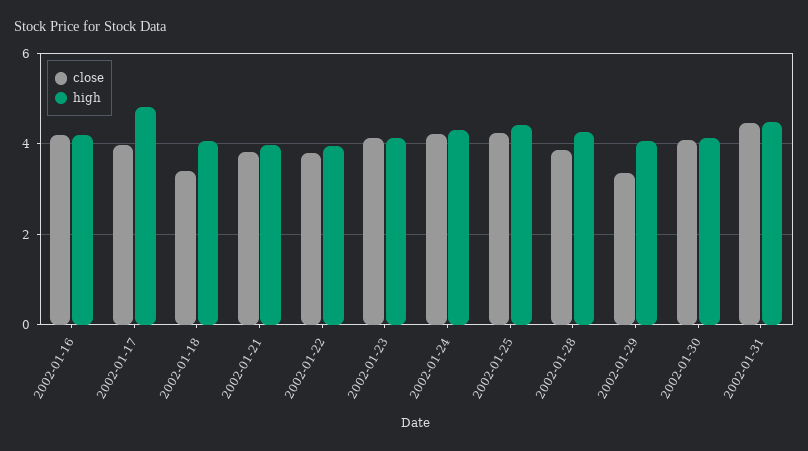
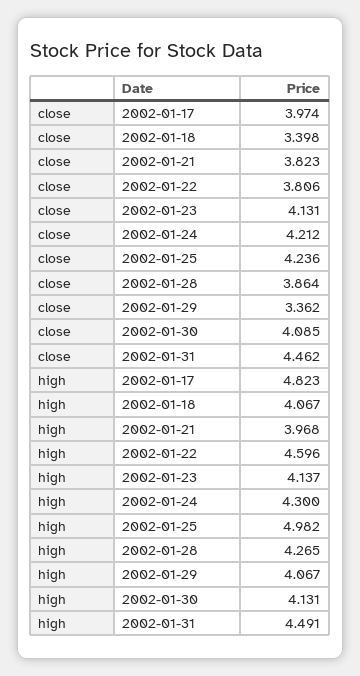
  {
    "close": {
-     "2002-01-16": 4.2,
      "2002-01-17": 3.974,
      "2002-01-18": 3.398,
      "2002-01-21": 3.823,
      "2002-01-22": 3.806,
      "2002-01-23": 4.131,
      "2002-01-24": 4.212,
      "2002-01-25": 4.236,
      "2002-01-28": 3.864,
      "2002-01-29": 3.362,
      "2002-01-30": 4.085,
      "2002-01-31": 4.462
    },
    "high": {
-     "2002-01-16": 4.2,
      "2002-01-17": 4.823,
      "2002-01-18": 4.067,
      "2002-01-21": 3.968,
-     "2002-01-22": 4,
+     "2002-01-22": 4.596,
      "2002-01-23": 4.137,
      "2002-01-24": 4.3,
-     "2002-01-25": 4.4,
+     "2002-01-25": 4.982,
      "2002-01-28": 4.265,
      "2002-01-29": 4.067,
      "2002-01-30": 4.131,
      "2002-01-31": 4.491
    }
  }

